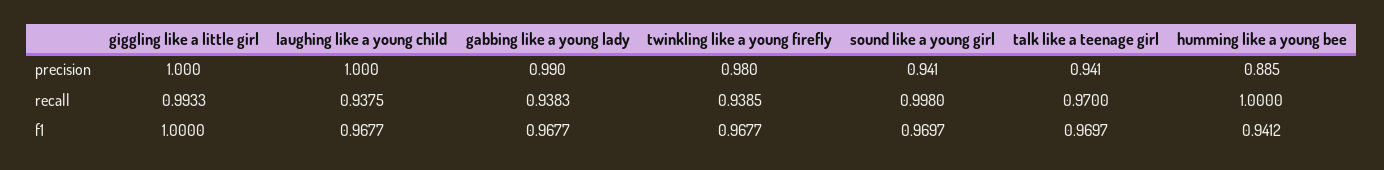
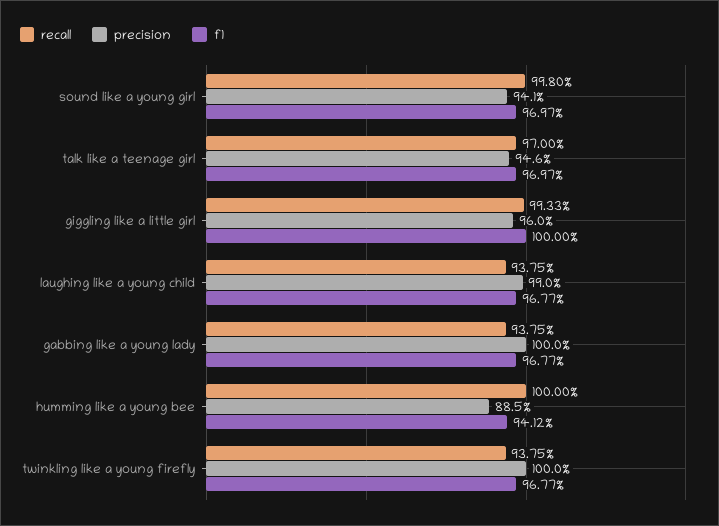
  {
    "precision": {
-     "giggling like a little girl": 1,
+     "giggling like a little girl": 0.96,
-     "laughing like a young child": 1,
+     "laughing like a young child": 0.99,
-     "gabbing like a young lady": 0.99,
+     "gabbing like a young lady": 1,
-     "twinkling like a young firefly": 0.98,
+     "twinkling like a young firefly": 1,
      "sound like a young girl": 0.941,
-     "talk like a teenage girl": 0.941,
+     "talk like a teenage girl": 0.946,
      "humming like a young bee": 0.885
    },
    "recall": {
      "giggling like a little girl": 0.9933,
      "laughing like a young child": 0.9375,
-     "gabbing like a young lady": 0.9383,
+     "gabbing like a young lady": 0.9375,
-     "twinkling like a young firefly": 0.9385,
+     "twinkling like a young firefly": 0.9375,
      "sound like a young girl": 0.998,
      "talk like a teenage girl": 0.97,
      "humming like a young bee": 1
    },
    "f1": {
      "giggling like a little girl": 1,
      "laughing like a young child": 0.9677,
      "gabbing like a young lady": 0.9677,
      "twinkling like a young firefly": 0.9677,
      "sound like a young girl": 0.9697,
      "talk like a teenage girl": 0.9697,
      "humming like a young bee": 0.9412
    }
  }

